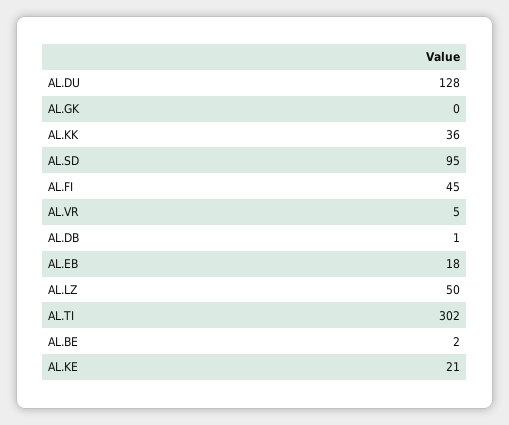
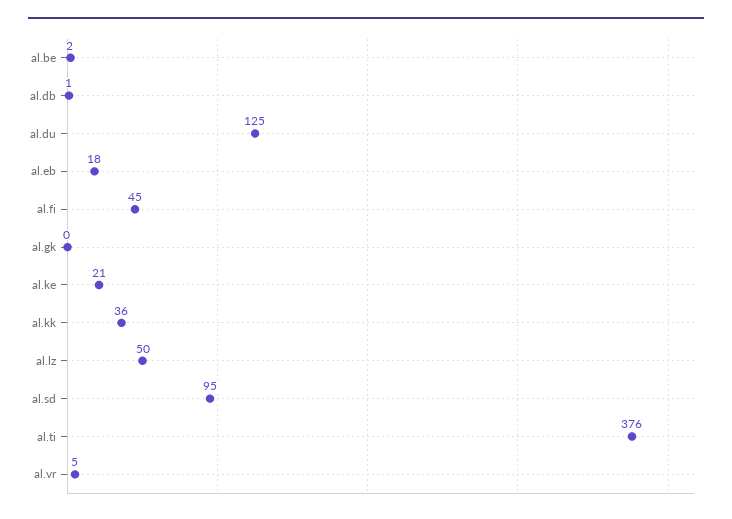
  {
-   "AL.DU": 128,
+   "AL.DU": 125,
    "AL.GK": 0,
    "AL.KK": 36,
    "AL.SD": 95,
    "AL.FI": 45,
    "AL.VR": 5,
    "AL.DB": 1,
    "AL.EB": 18,
    "AL.LZ": 50,
-   "AL.TI": 302,
+   "AL.TI": 376,
    "AL.BE": 2,
    "AL.KE": 21
  }

